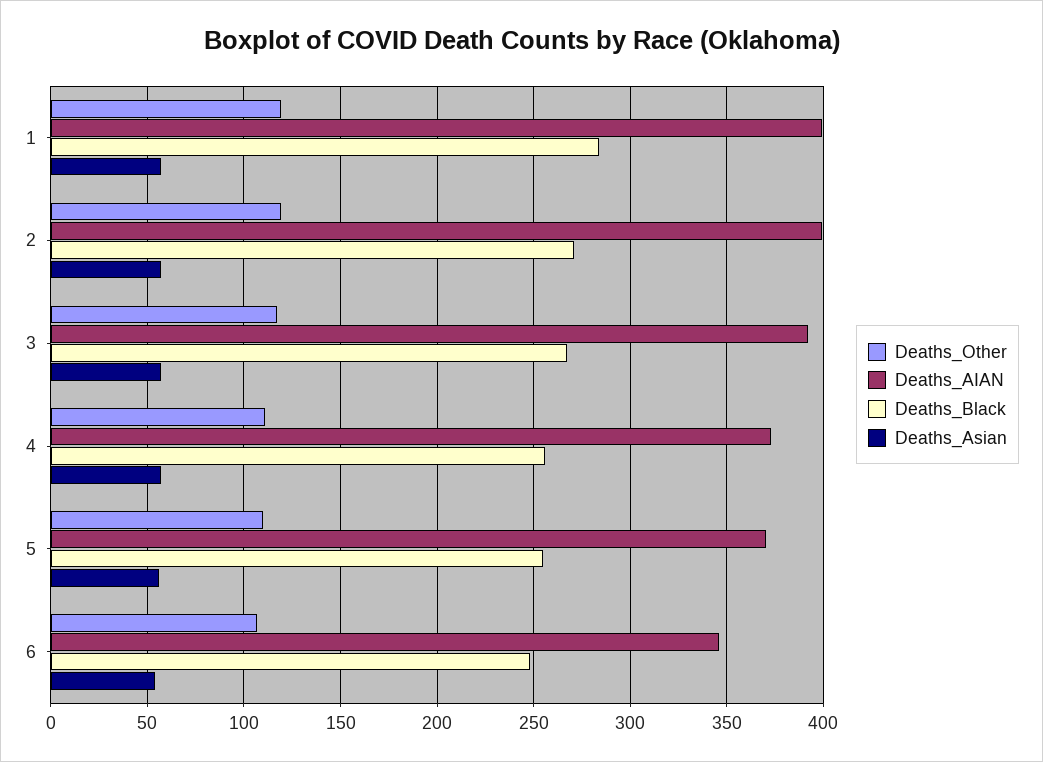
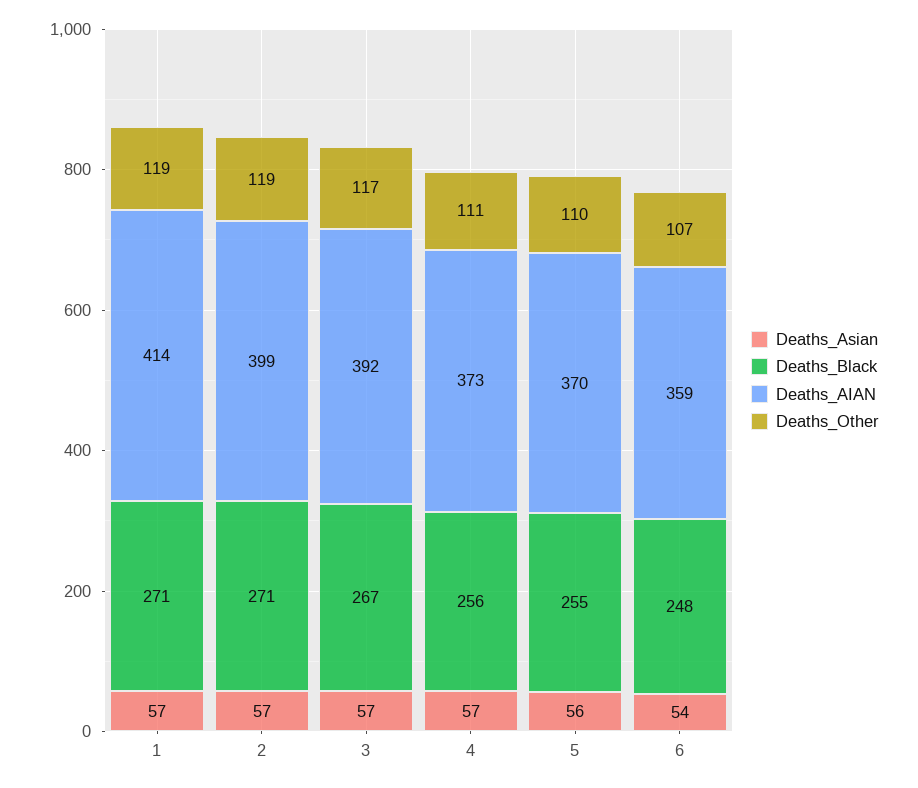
  {
    "Deaths_Other": {
      "1": 119,
      "2": 119,
      "3": 117,
      "4": 111,
      "5": 110,
      "6": 107
    },
    "Deaths_AIAN": {
-     "1": 400,
+     "1": 414,
      "2": 399,
      "3": 392,
      "4": 373,
      "5": 370,
-     "6": 345
+     "6": 359
    },
    "Deaths_Black": {
-     "1": 285,
+     "1": 271,
      "2": 271,
      "3": 267,
      "4": 256,
      "5": 255,
      "6": 248
    },
    "Deaths_Asian": {
      "1": 57,
      "2": 57,
      "3": 57,
      "4": 57,
      "5": 56,
      "6": 54
    }
  }

